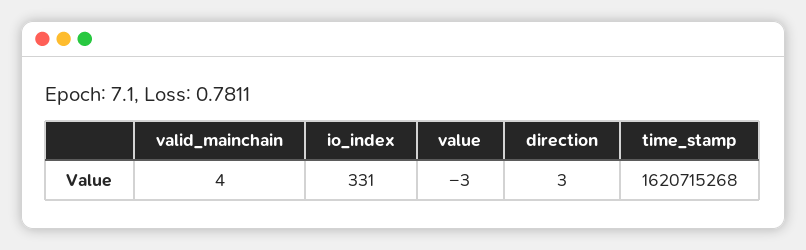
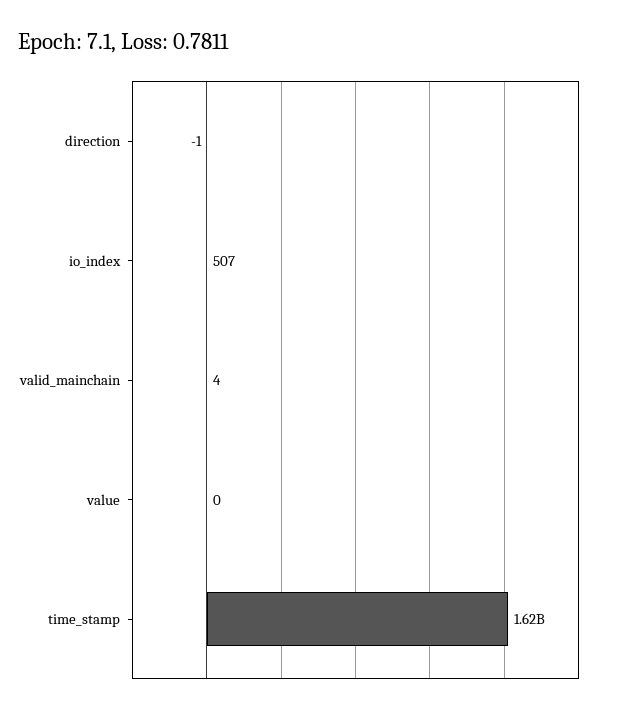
  {
    "valid_mainchain": 4,
-   "io_index": 331,
+   "io_index": 507,
-   "value": -3,
+   "value": 0,
-   "direction": 3,
+   "direction": -1,
    "time_stamp": 1620715268
  }

